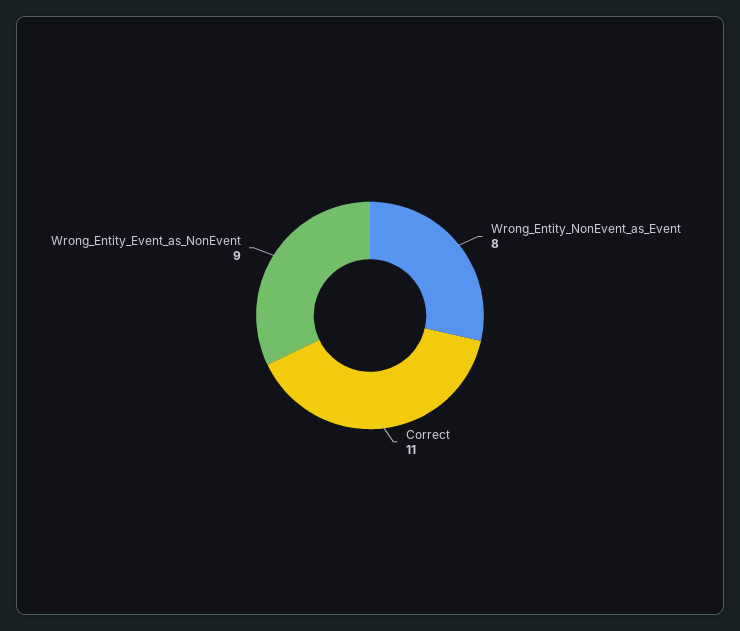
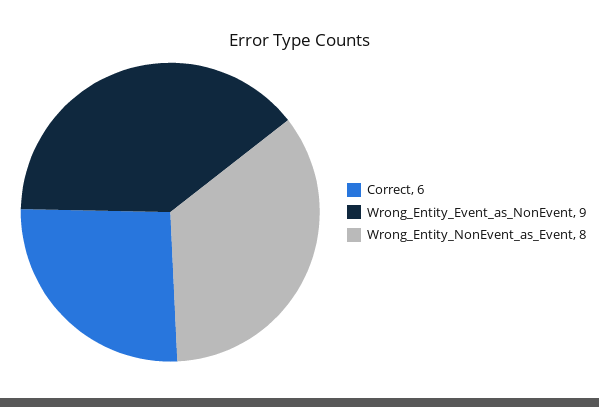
  {
    "Wrong_Entity_NonEvent_as_Event": 8,
-   "Correct": 11,
+   "Correct": 6,
    "Wrong_Entity_Event_as_NonEvent": 9
  }

